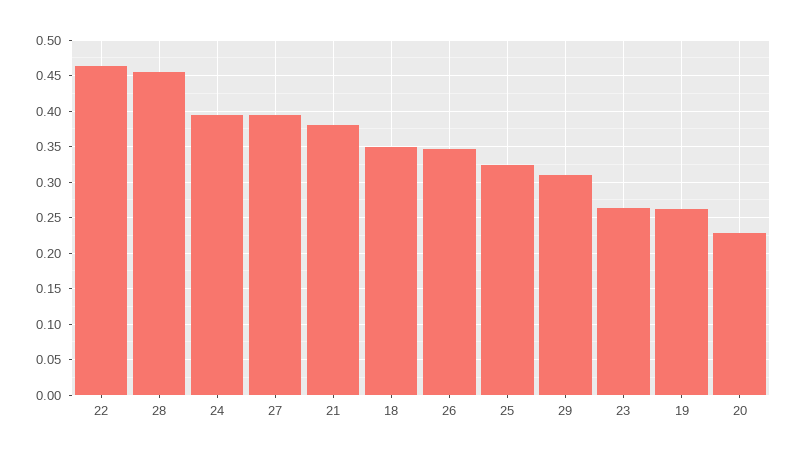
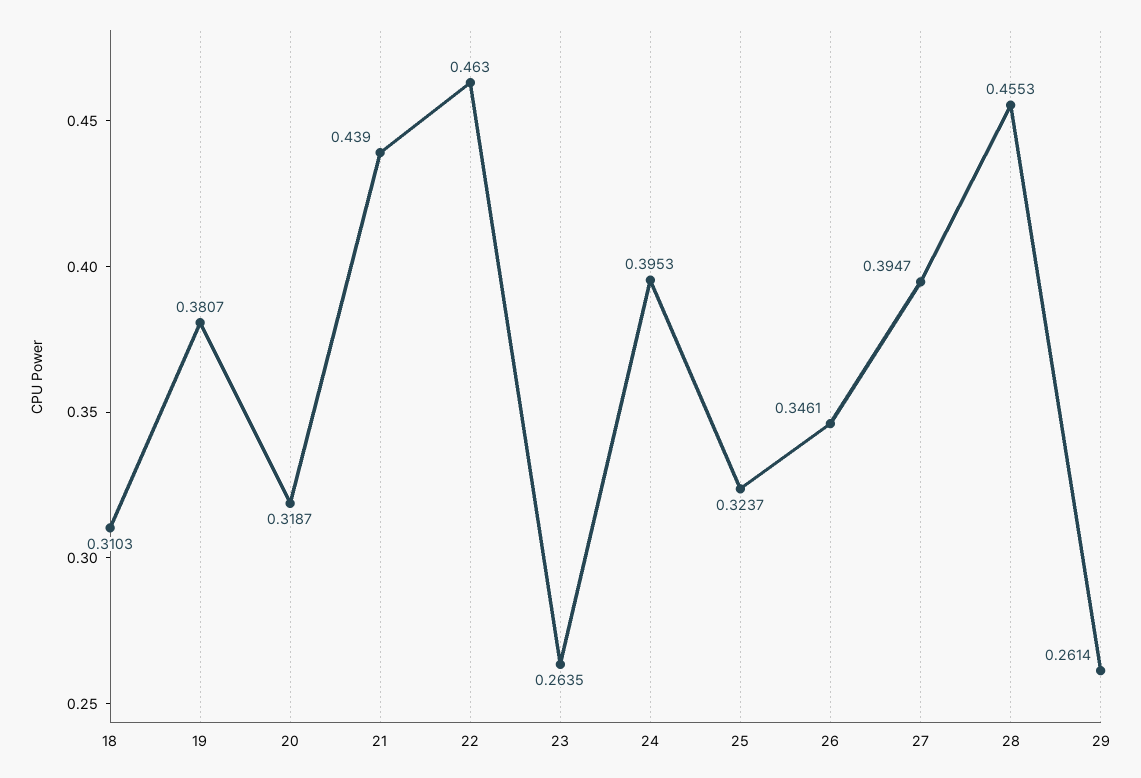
  {
    "22": 0.463,
    "28": 0.4553,
    "24": 0.3953,
    "27": 0.3947,
-   "21": 0.38,
+   "21": 0.439,
-   "18": 0.35,
+   "18": 0.3103,
    "26": 0.3461,
    "25": 0.3237,
-   "29": 0.31,
+   "29": 0.2614,
    "23": 0.2635,
-   "19": 0.26,
+   "19": 0.3807,
-   "20": 0.23
+   "20": 0.3187
  }

